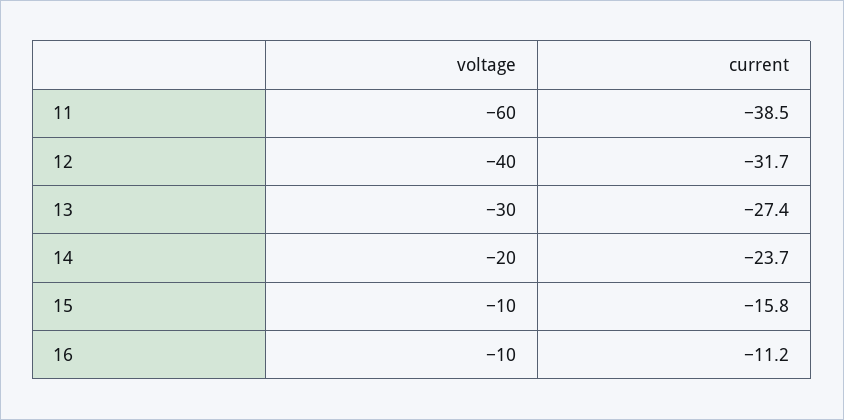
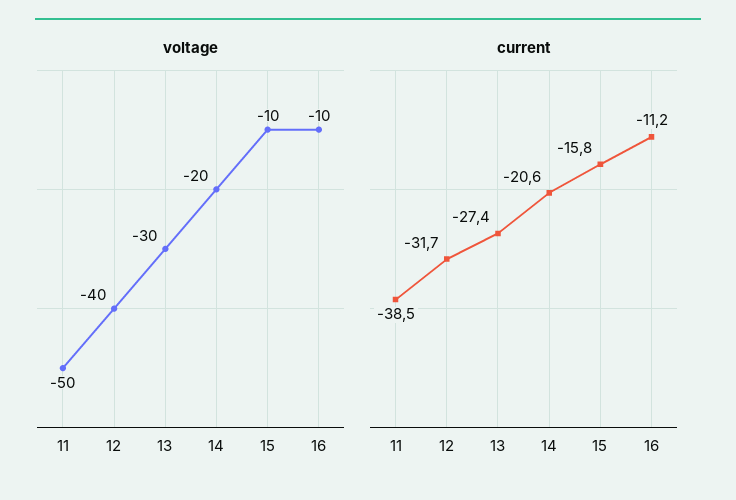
  {
    "voltage": {
-     "11": -60,
+     "11": -50,
      "12": -40,
      "13": -30,
      "14": -20,
      "15": -10,
      "16": -10
    },
    "current": {
      "11": -38.5,
      "12": -31.7,
      "13": -27.4,
-     "14": -23.7,
+     "14": -20.6,
      "15": -15.8,
      "16": -11.2
    }
  }

